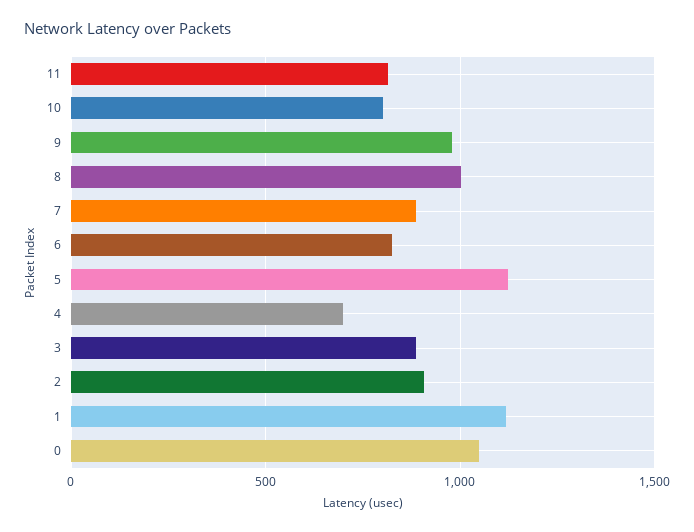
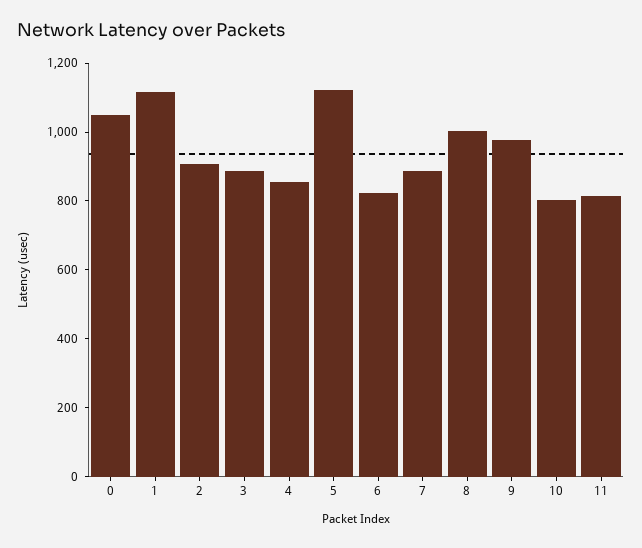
  {
    "11": 800,
    "10": 800,
    "9": 1000,
    "8": 1000,
    "7": 900,
    "6": 800,
    "5": 1100,
-   "4": 700,
+   "4": 850,
    "3": 900,
    "2": 900,
    "1": 1100,
    "0": 1050
  }

